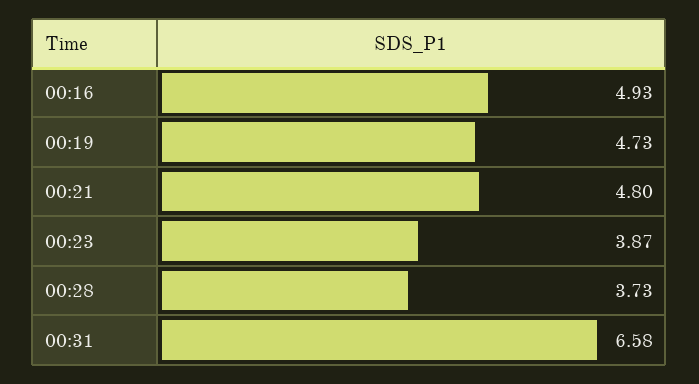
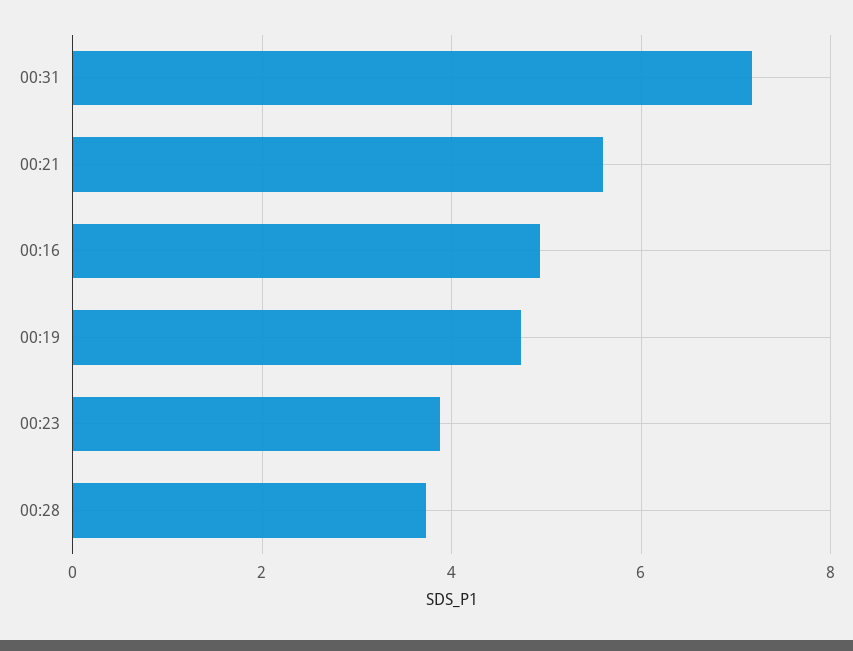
  {
    "00:16": 4.93,
    "00:19": 4.73,
-   "00:21": 4.8,
+   "00:21": 5.6,
    "00:23": 3.87,
    "00:28": 3.73,
-   "00:31": 6.58
+   "00:31": 7.2
  }

